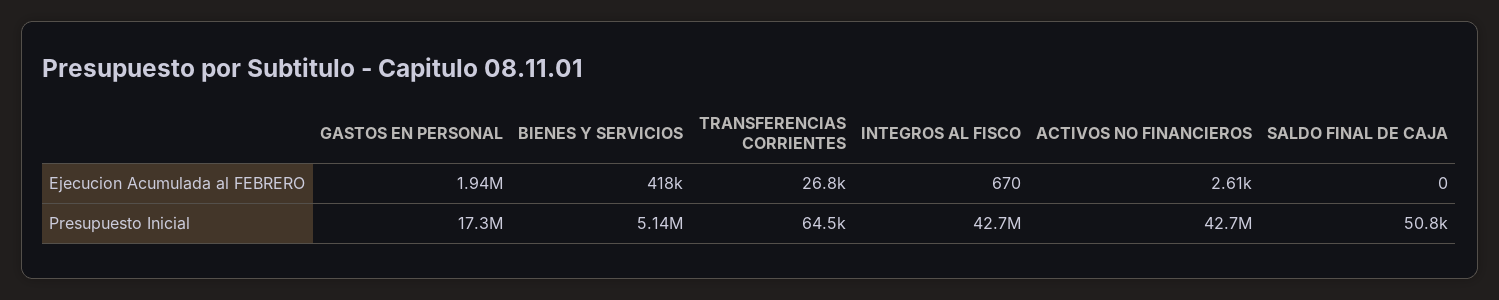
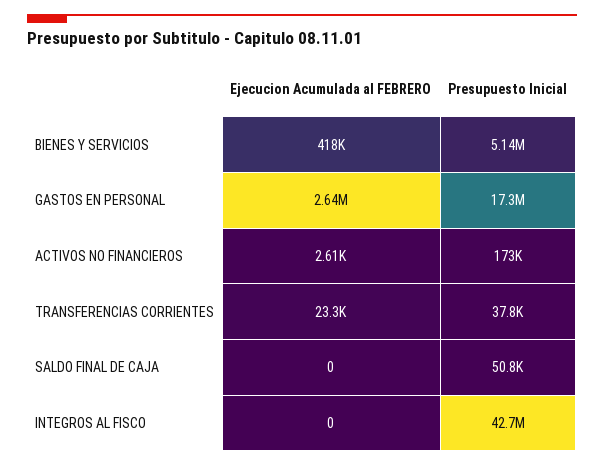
  {
    "GASTOS EN PERSONAL": {
-     "Ejecucion Acumulada al FEBRERO": 1940000,
+     "Ejecucion Acumulada al FEBRERO": 2640000,
      "Presupuesto Inicial": 17300000
    },
    "BIENES Y SERVICIOS": {
      "Ejecucion Acumulada al FEBRERO": 418000,
      "Presupuesto Inicial": 5140000
    },
    "TRANSFERENCIAS CORRIENTES": {
-     "Ejecucion Acumulada al FEBRERO": 26800,
+     "Ejecucion Acumulada al FEBRERO": 23300,
-     "Presupuesto Inicial": 64500
+     "Presupuesto Inicial": 37800
    },
    "INTEGROS AL FISCO": {
-     "Ejecucion Acumulada al FEBRERO": 670,
+     "Ejecucion Acumulada al FEBRERO": 0,
      "Presupuesto Inicial": 42700000
    },
    "ACTIVOS NO FINANCIEROS": {
      "Ejecucion Acumulada al FEBRERO": 2610,
-     "Presupuesto Inicial": 42700000
+     "Presupuesto Inicial": 173000
    },
    "SALDO FINAL DE CAJA": {
      "Ejecucion Acumulada al FEBRERO": 0,
      "Presupuesto Inicial": 50800
    }
  }

